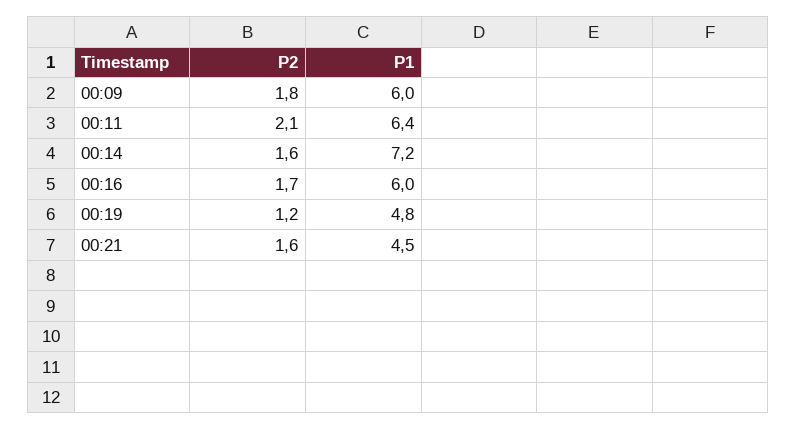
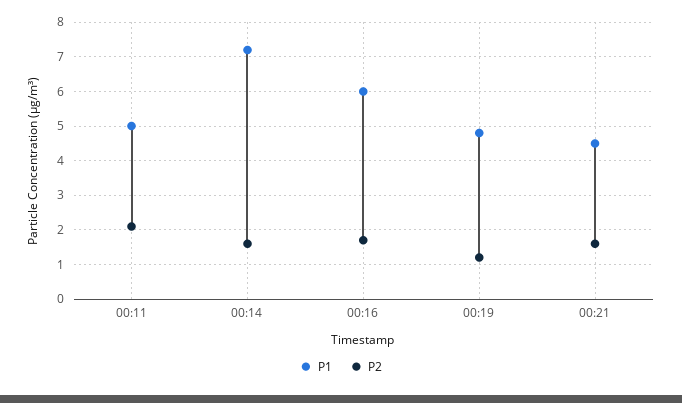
  {
    "P2": {
-     "00:09": 1.8,
      "00:11": 2.1,
      "00:14": 1.6,
      "00:16": 1.7,
      "00:19": 1.2,
      "00:21": 1.6
    },
    "P1": {
-     "00:09": 6,
-     "00:11": 6.4,
+     "00:11": 5,
      "00:14": 7.2,
      "00:16": 6,
      "00:19": 4.8,
      "00:21": 4.5
    }
  }

